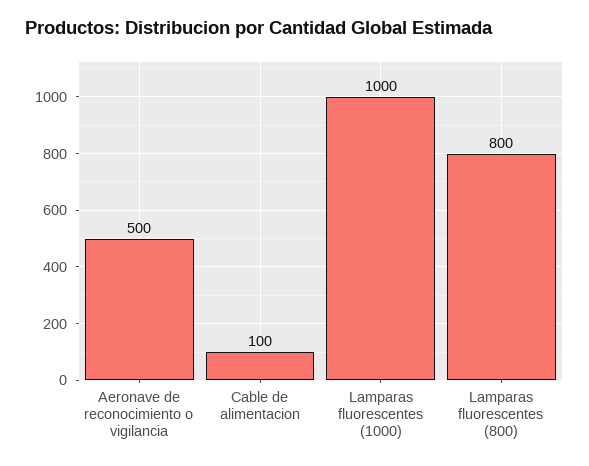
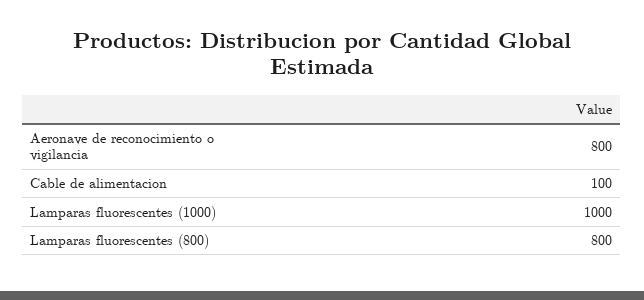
  {
-   "Aeronave de reconocimiento o vigilancia": 500,
+   "Aeronave de reconocimiento o vigilancia": 800,
    "Cable de alimentacion": 100,
    "Lamparas fluorescentes (1000)": 1000,
    "Lamparas fluorescentes (800)": 800
  }

